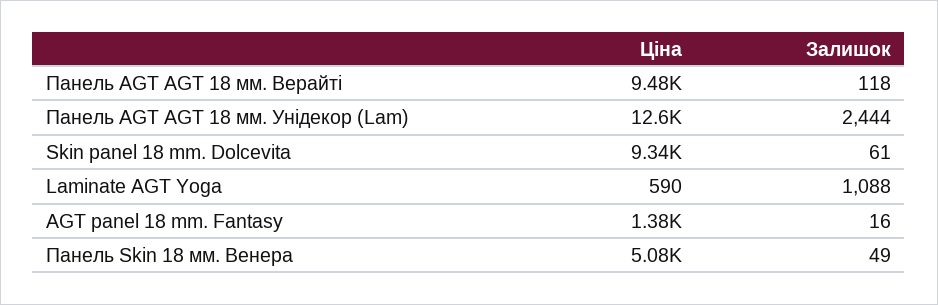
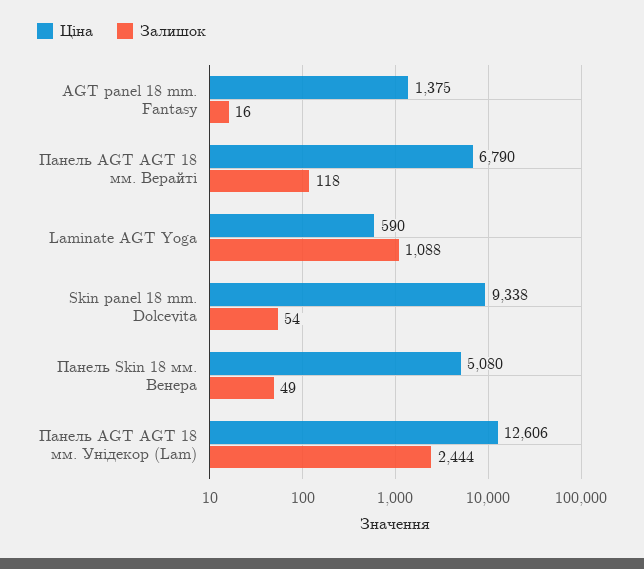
  {
    "Ціна": {
-     "Панель AGT AGT 18 мм. Верайті": 9480,
+     "Панель AGT AGT 18 мм. Верайті": 6790,
      "Панель AGT AGT 18 мм. Унідекор (Lam)": 12606,
      "Skin panel 18 mm. Dolcevita": 9338,
      "Laminate AGT Yoga": 590,
      "AGT panel 18 mm. Fantasy": 1375,
      "Панель Skin 18 мм. Венера": 5080
    },
    "Залишок": {
      "Панель AGT AGT 18 мм. Верайті": 118,
      "Панель AGT AGT 18 мм. Унідекор (Lam)": 2444,
-     "Skin panel 18 mm. Dolcevita": 61,
+     "Skin panel 18 mm. Dolcevita": 54,
      "Laminate AGT Yoga": 1088,
      "AGT panel 18 mm. Fantasy": 16,
      "Панель Skin 18 мм. Венера": 49
    }
  }

